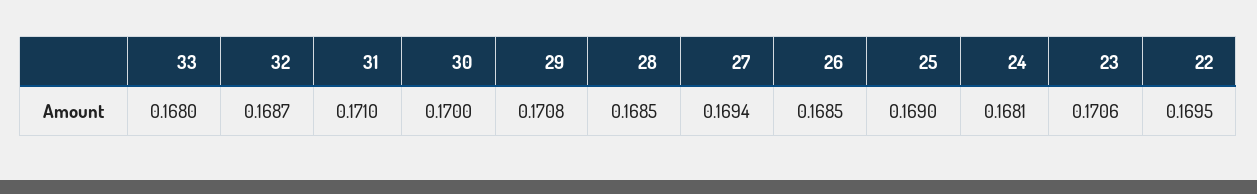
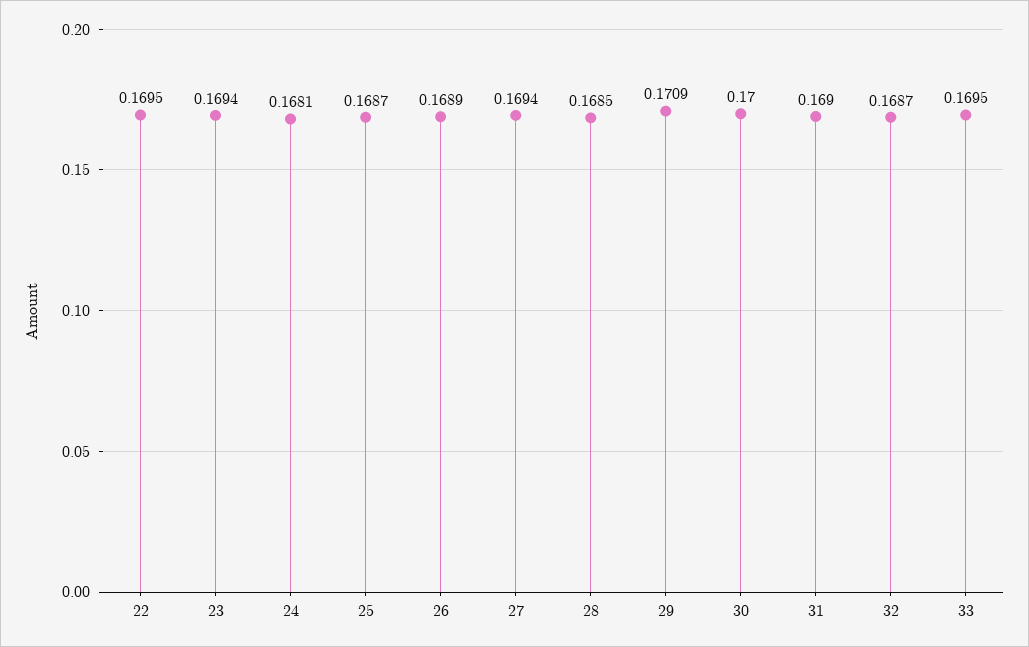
  {
-   "33": 0.168,
+   "33": 0.1695,
    "32": 0.1687,
-   "31": 0.171,
+   "31": 0.169,
    "30": 0.17,
-   "29": 0.1708,
+   "29": 0.1709,
    "28": 0.1685,
    "27": 0.1694,
-   "26": 0.1685,
+   "26": 0.1689,
-   "25": 0.169,
+   "25": 0.1687,
    "24": 0.1681,
-   "23": 0.1706,
+   "23": 0.1694,
    "22": 0.1695
  }

